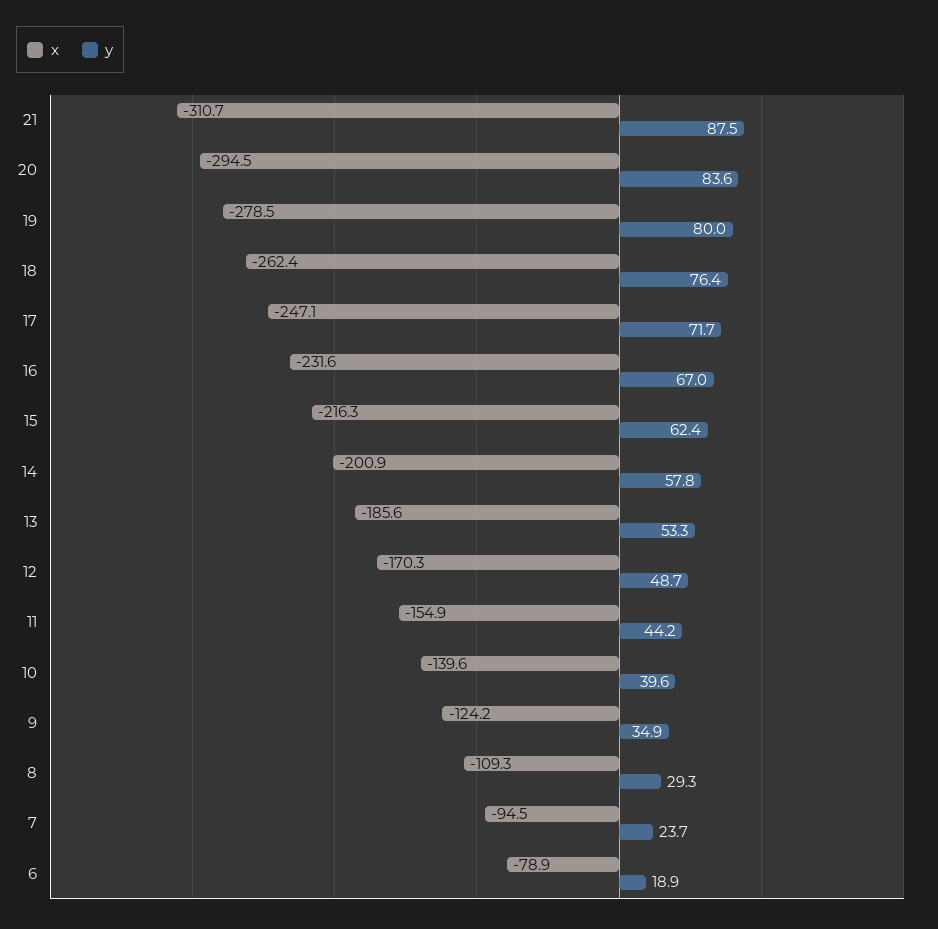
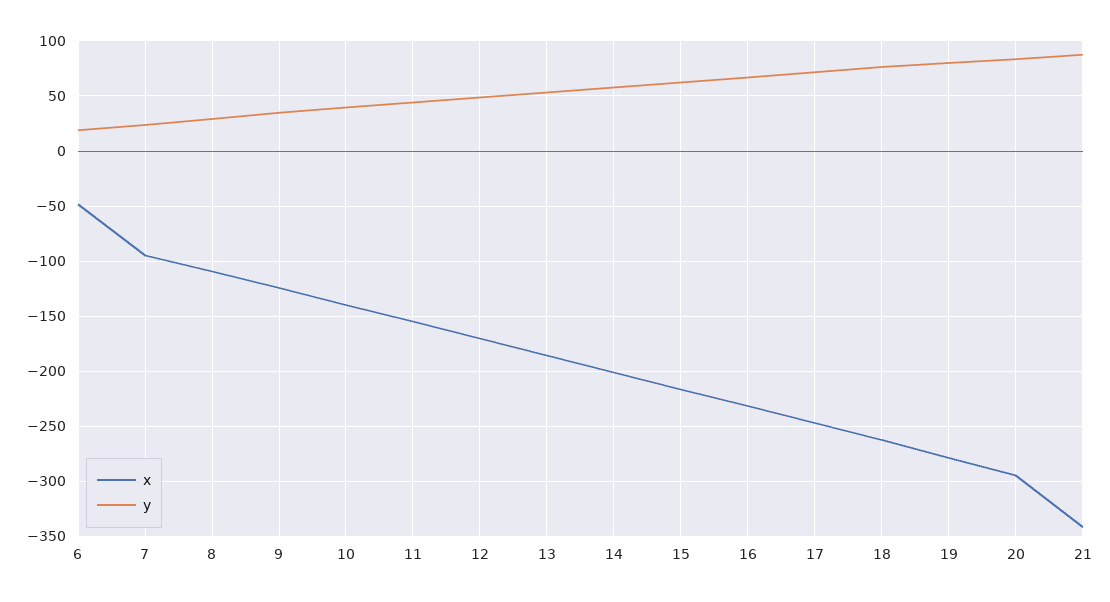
  {
    "x": {
-     "21": -310.7,
+     "21": -340,
      "20": -294.5,
      "19": -278.5,
      "18": -262.4,
      "17": -247.1,
      "16": -231.6,
      "15": -216.3,
      "14": -200.9,
      "13": -185.6,
      "12": -170.3,
      "11": -154.9,
      "10": -139.6,
      "9": -124.2,
      "8": -109.3,
      "7": -94.5,
-     "6": -78.9
+     "6": -50
    },
    "y": {
      "21": 87.5,
      "20": 83.6,
      "19": 80,
      "18": 76.4,
      "17": 71.7,
      "16": 67,
      "15": 62.4,
      "14": 57.8,
      "13": 53.3,
      "12": 48.7,
      "11": 44.2,
      "10": 39.6,
      "9": 34.9,
      "8": 29.3,
      "7": 23.7,
      "6": 18.9
    }
  }

